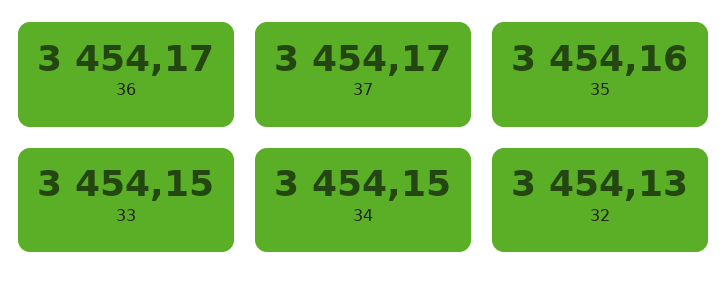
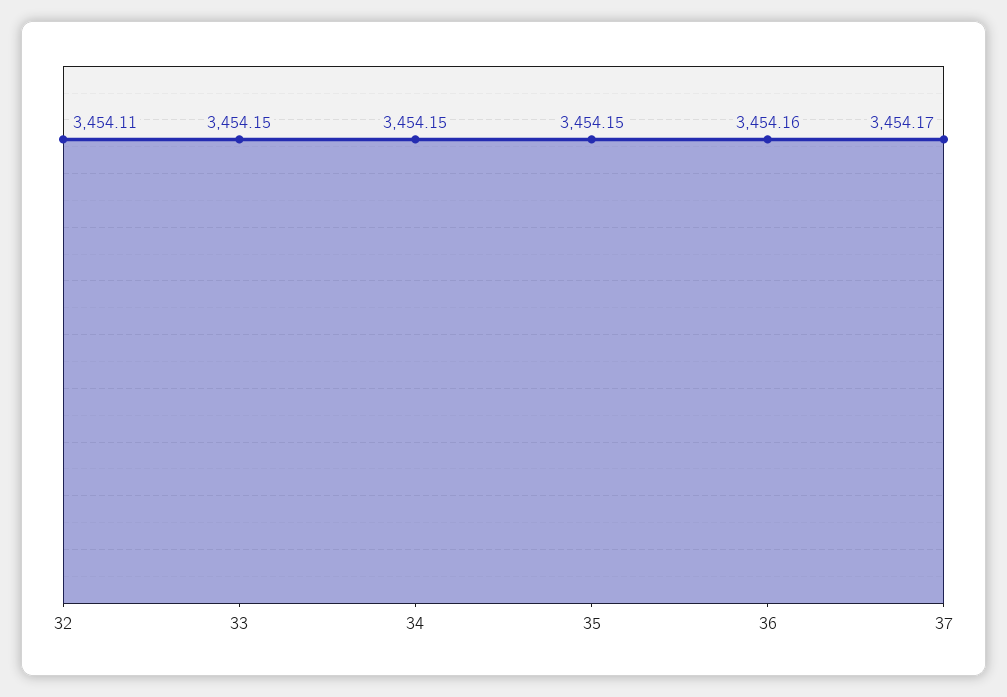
  {
-   "36": 3454.17,
+   "36": 3454.16,
    "37": 3454.17,
-   "35": 3454.16,
+   "35": 3454.15,
    "33": 3454.15,
    "34": 3454.15,
-   "32": 3454.13
+   "32": 3454.11
  }

